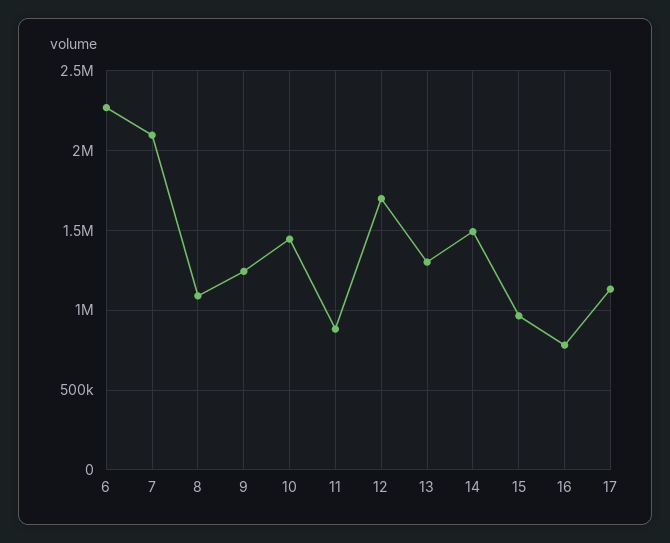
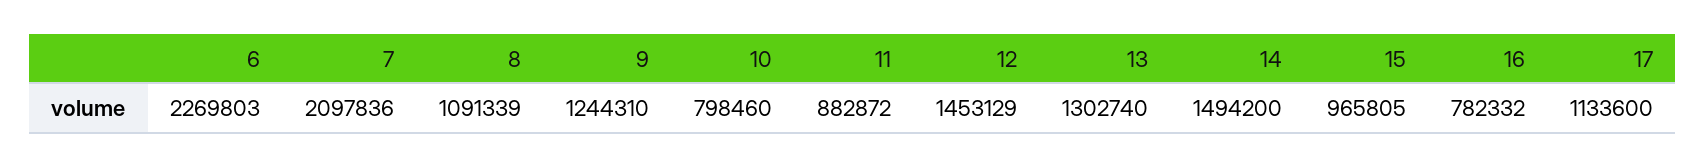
  {
    "6": 2269803,
    "7": 2097836,
    "8": 1091339,
    "9": 1244310,
-   "10": 1450000,
+   "10": 798460,
    "11": 882872,
-   "12": 1700000,
+   "12": 1453129,
    "13": 1302740,
    "14": 1494200,
    "15": 965805,
    "16": 782332,
    "17": 1133600
  }

